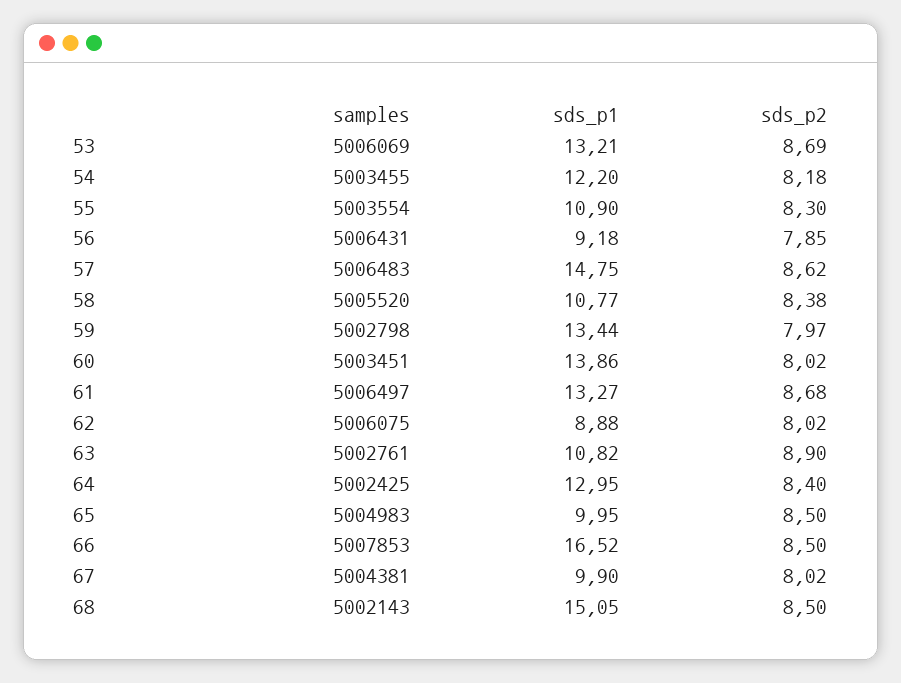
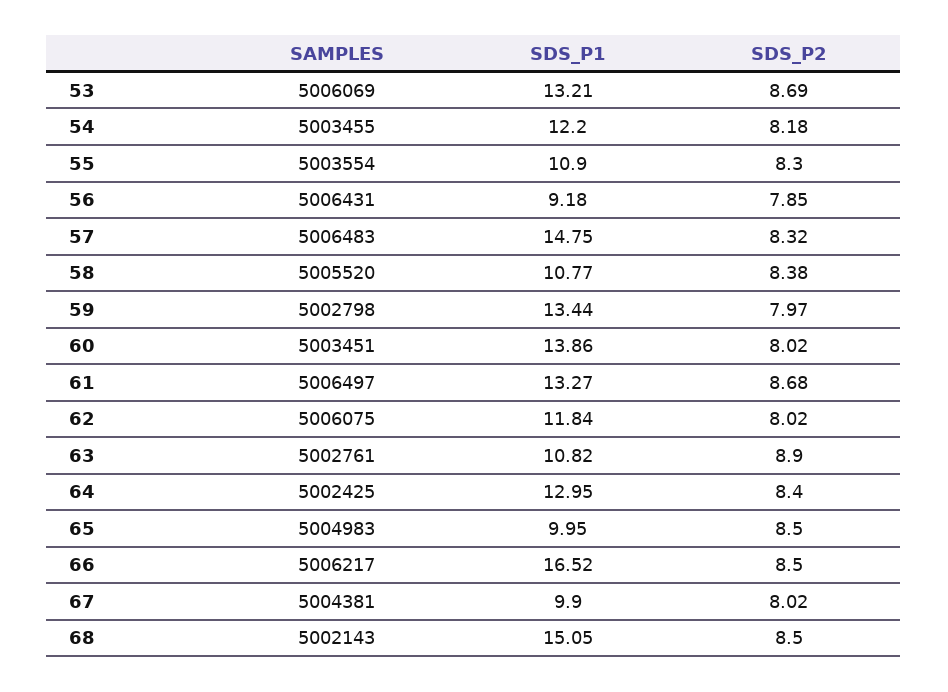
  {
    "samples": {
      "53": 5006069,
      "54": 5003455,
      "55": 5003554,
      "56": 5006431,
      "57": 5006483,
      "58": 5005520,
      "59": 5002798,
      "60": 5003451,
      "61": 5006497,
      "62": 5006075,
      "63": 5002761,
      "64": 5002425,
      "65": 5004983,
-     "66": 5007853,
+     "66": 5006217,
      "67": 5004381,
      "68": 5002143
    },
    "sds_p1": {
      "53": 13.21,
      "54": 12.2,
      "55": 10.9,
      "56": 9.18,
      "57": 14.75,
      "58": 10.77,
      "59": 13.44,
      "60": 13.86,
      "61": 13.27,
-     "62": 8.88,
+     "62": 11.84,
      "63": 10.82,
      "64": 12.95,
      "65": 9.95,
      "66": 16.52,
      "67": 9.9,
      "68": 15.05
    },
    "sds_p2": {
      "53": 8.69,
      "54": 8.18,
      "55": 8.3,
      "56": 7.85,
-     "57": 8.62,
+     "57": 8.32,
      "58": 8.38,
      "59": 7.97,
      "60": 8.02,
      "61": 8.68,
      "62": 8.02,
      "63": 8.9,
      "64": 8.4,
      "65": 8.5,
      "66": 8.5,
      "67": 8.02,
      "68": 8.5
    }
  }

